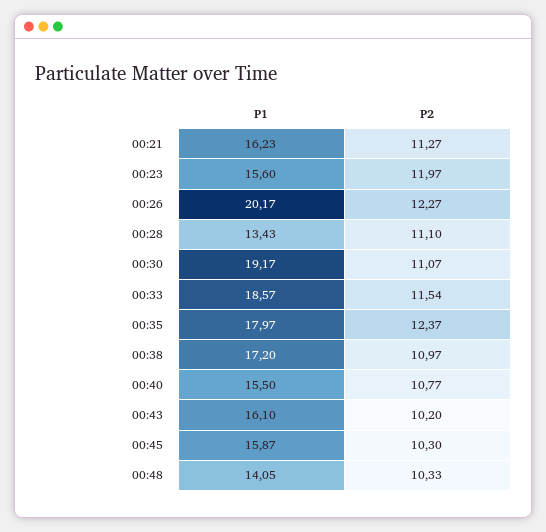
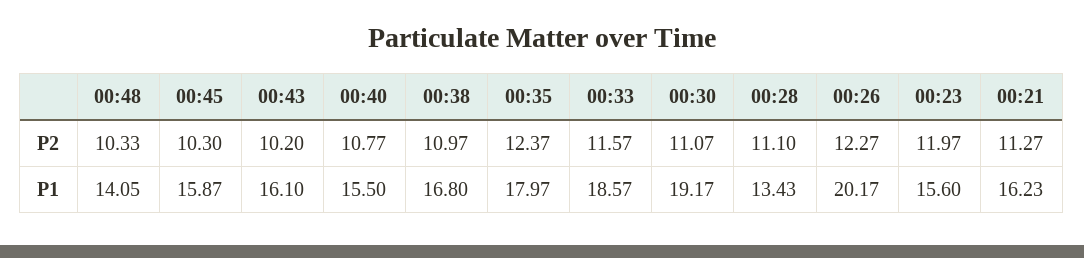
  {
    "P1": {
      "00:21": 16.23,
      "00:23": 15.6,
      "00:26": 20.17,
      "00:28": 13.43,
      "00:30": 19.17,
      "00:33": 18.57,
      "00:35": 17.97,
-     "00:38": 17.2,
+     "00:38": 16.8,
      "00:40": 15.5,
      "00:43": 16.1,
      "00:45": 15.87,
      "00:48": 14.05
    },
    "P2": {
      "00:21": 11.27,
      "00:23": 11.97,
      "00:26": 12.27,
      "00:28": 11.1,
      "00:30": 11.07,
-     "00:33": 11.54,
+     "00:33": 11.57,
      "00:35": 12.37,
      "00:38": 10.97,
      "00:40": 10.77,
      "00:43": 10.2,
      "00:45": 10.3,
      "00:48": 10.33
    }
  }

